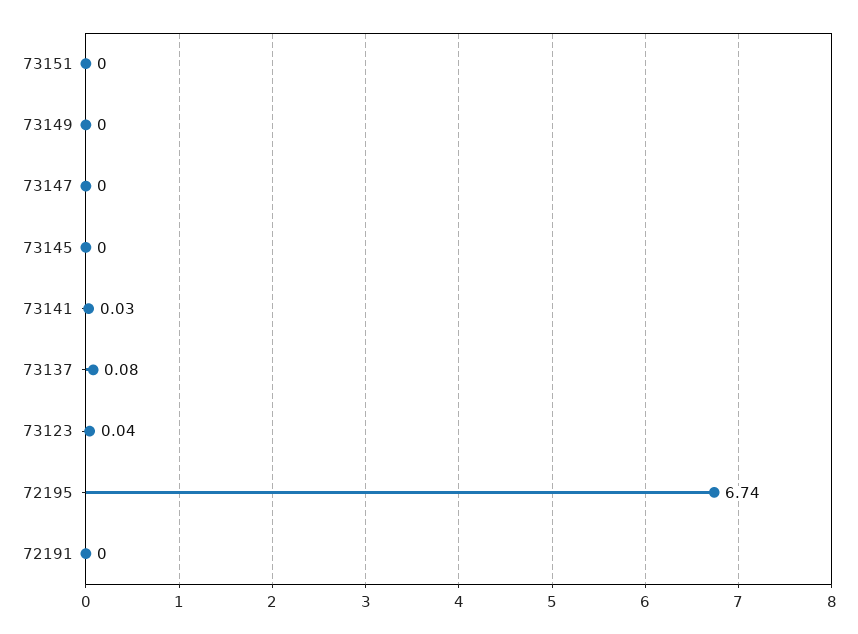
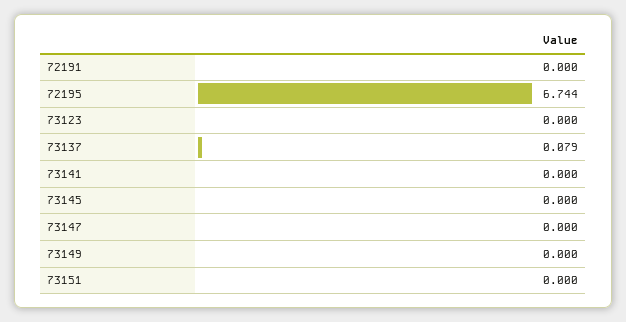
  {
    "73151": 0,
    "73149": 0,
    "73147": 0,
    "73145": 0,
-   "73141": 0.03,
+   "73141": 0,
    "73137": 0.079,
-   "73123": 0.04,
+   "73123": 0,
    "72195": 6.744,
    "72191": 0
  }

